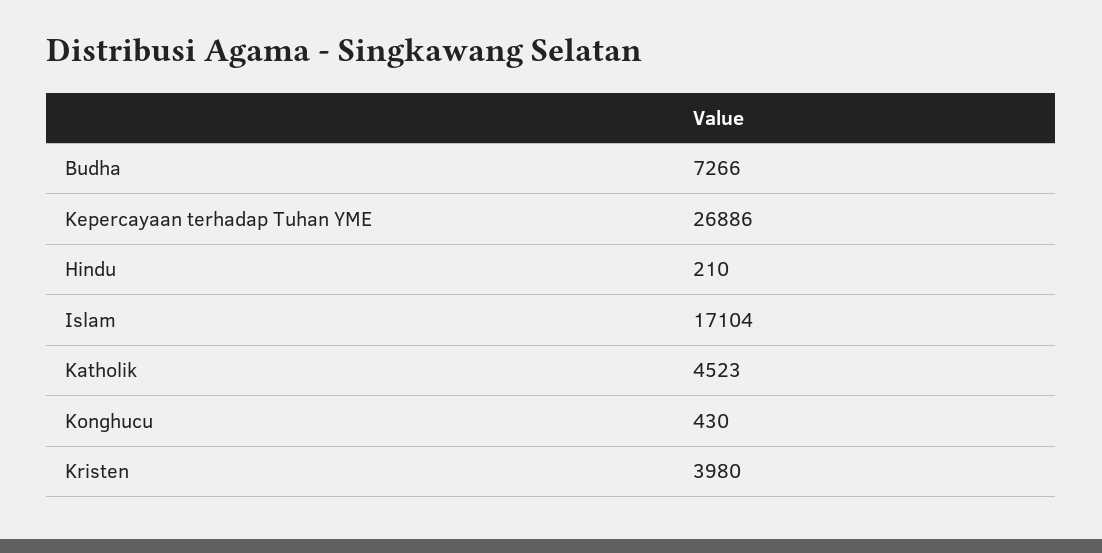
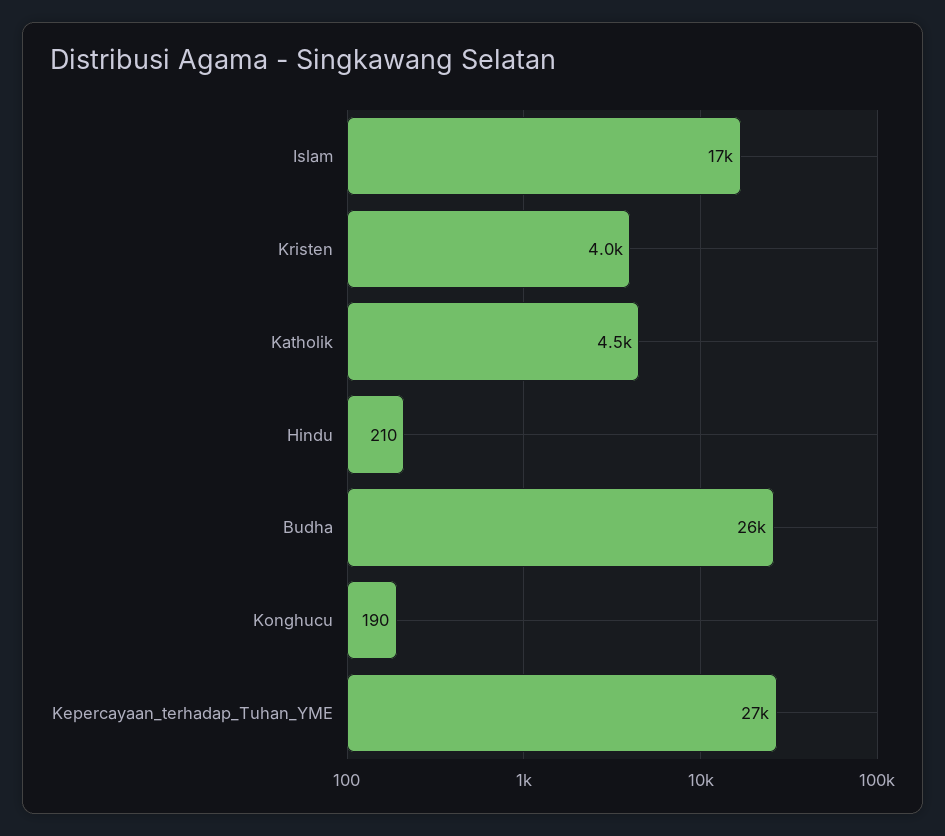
  {
-   "Budha": 7266,
+   "Budha": 26000,
    "Kepercayaan terhadap Tuhan YME": 26886,
    "Hindu": 210,
    "Islam": 17104,
    "Katholik": 4523,
-   "Konghucu": 430,
+   "Konghucu": 190,
    "Kristen": 3980
  }

